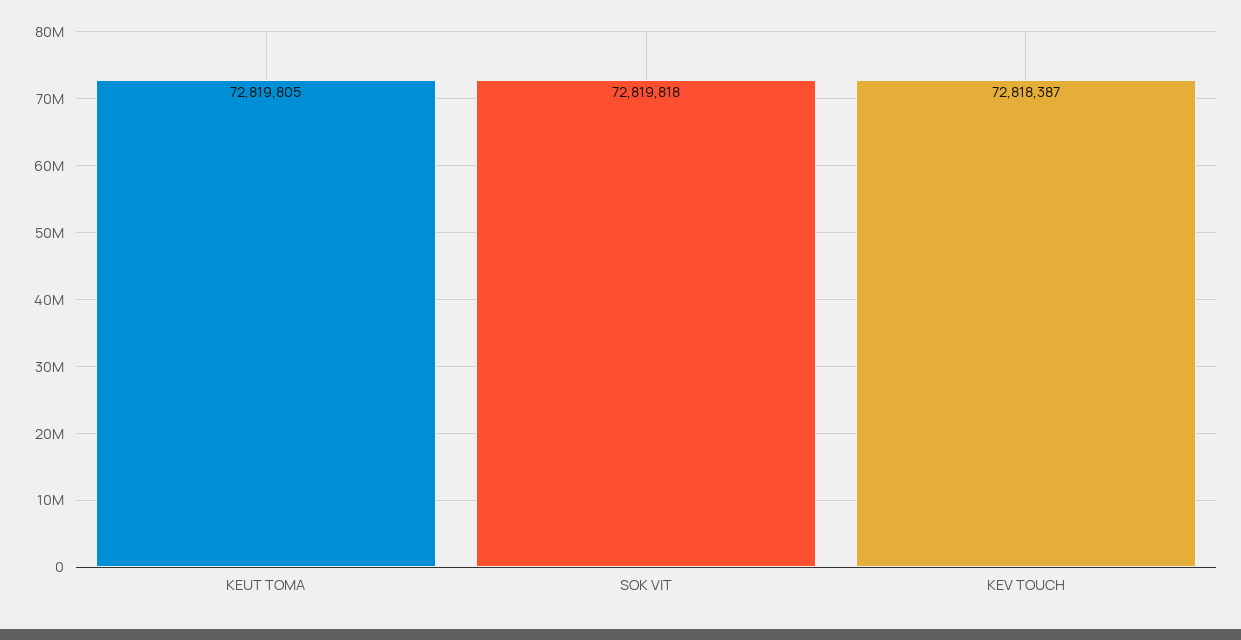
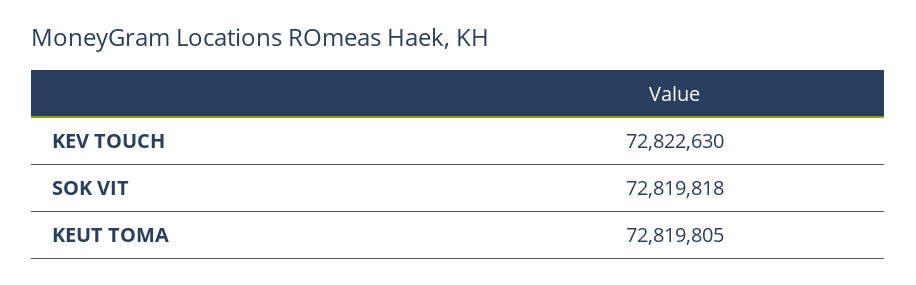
  {
    "KEUT TOMA": 72819805,
    "SOK VIT": 72819818,
-   "KEV TOUCH": 72818387
+   "KEV TOUCH": 72822630
  }

